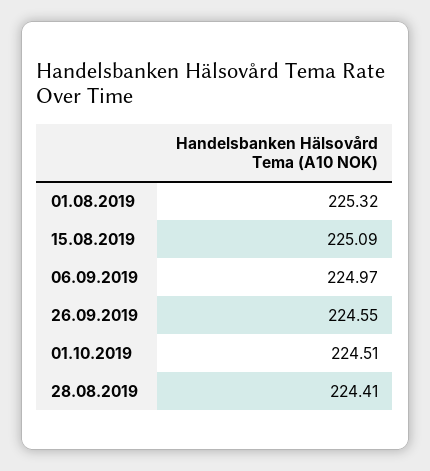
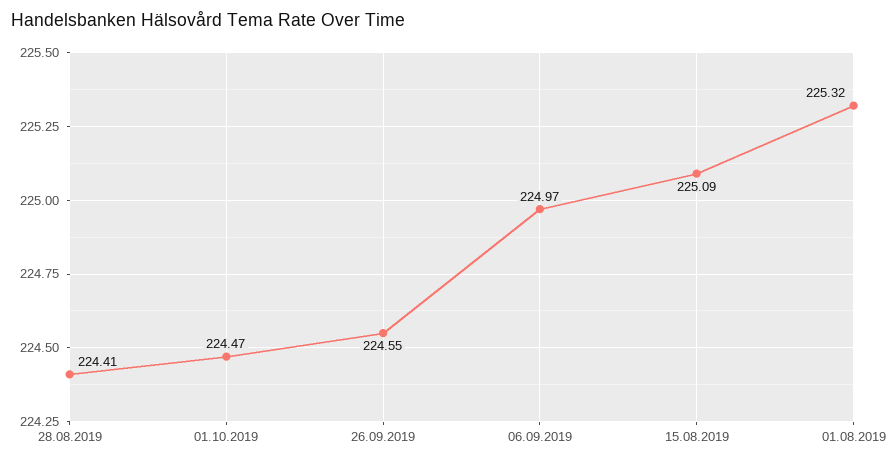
  {
    "01.08.2019": 225.32,
    "15.08.2019": 225.09,
    "06.09.2019": 224.97,
    "26.09.2019": 224.55,
-   "01.10.2019": 224.51,
+   "01.10.2019": 224.47,
    "28.08.2019": 224.41
  }

